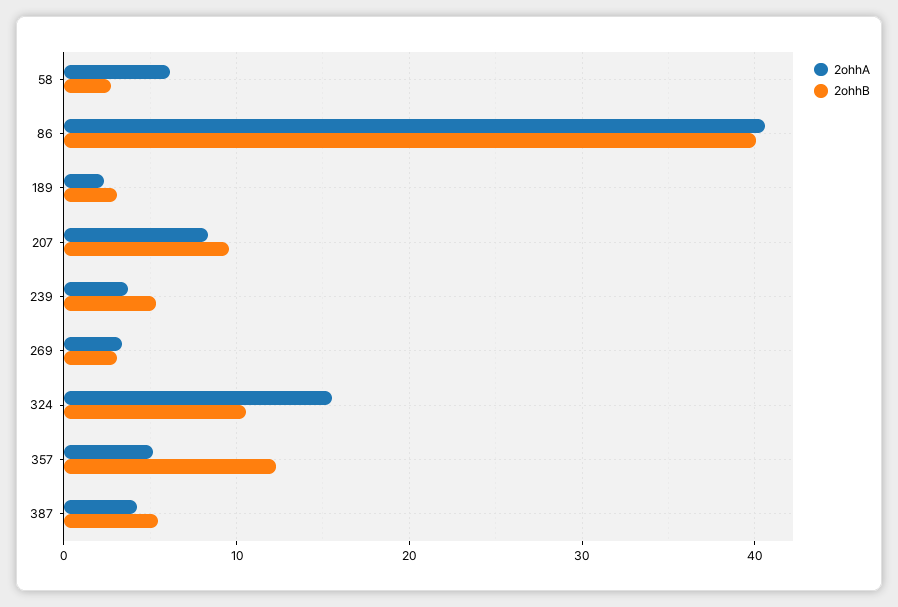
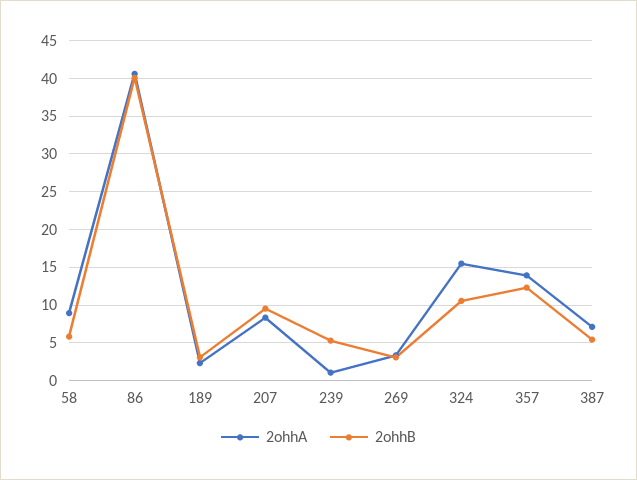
  {
    "2ohhA": {
-     "58": 6,
+     "58": 9,
      "86": 41,
      "189": 2,
      "207": 8,
-     "239": 4,
+     "239": 1,
      "269": 3,
      "324": 16,
-     "357": 5,
+     "357": 14,
-     "387": 4
+     "387": 7
    },
    "2ohhB": {
-     "58": 3,
+     "58": 6,
      "86": 40,
      "189": 3,
      "207": 10,
      "239": 5,
      "269": 3,
      "324": 11,
      "357": 12,
      "387": 5
    }
  }

